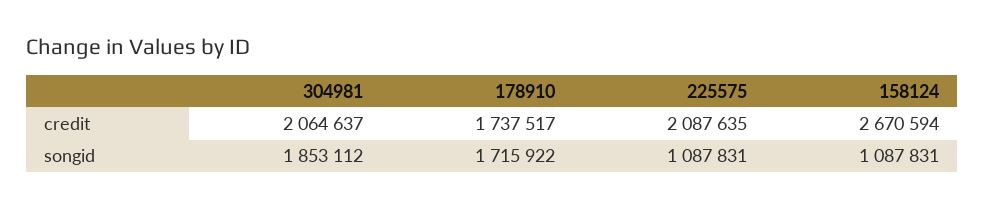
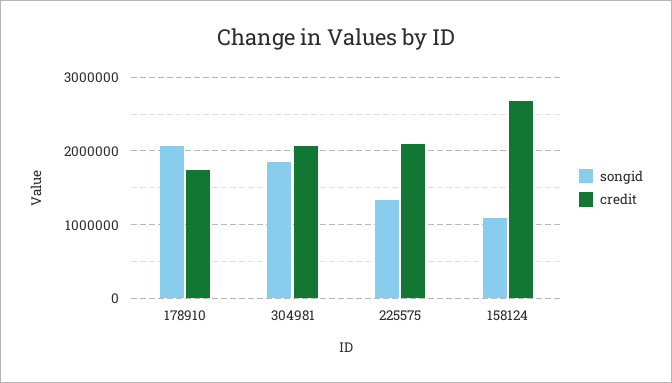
  {
    "credit": {
      "304981": 2064637,
      "178910": 1737517,
      "225575": 2087635,
      "158124": 2670594
    },
    "songid": {
      "304981": 1853112,
-     "178910": 1715922,
+     "178910": 2100000,
-     "225575": 1087831,
+     "225575": 1300000,
      "158124": 1087831
    }
  }

